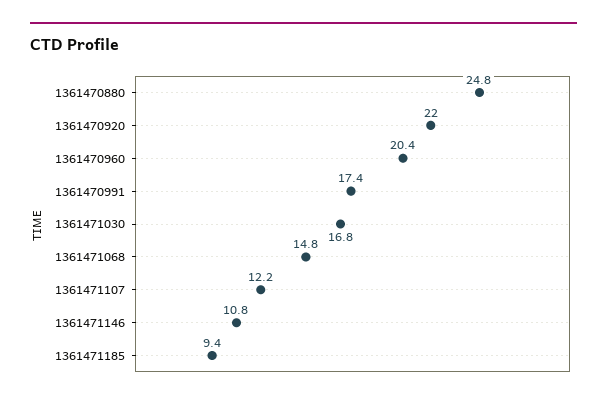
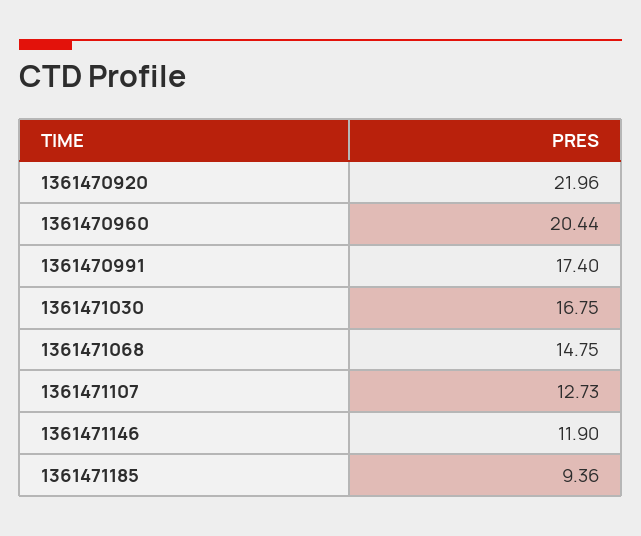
  {
-   "1361470880": 24.8,
    "1361470920": 21.96,
    "1361470960": 20.44,
    "1361470991": 17.4,
    "1361471030": 16.75,
    "1361471068": 14.75,
-   "1361471107": 12.2,
+   "1361471107": 12.73,
-   "1361471146": 10.8,
+   "1361471146": 11.9,
    "1361471185": 9.36
  }

